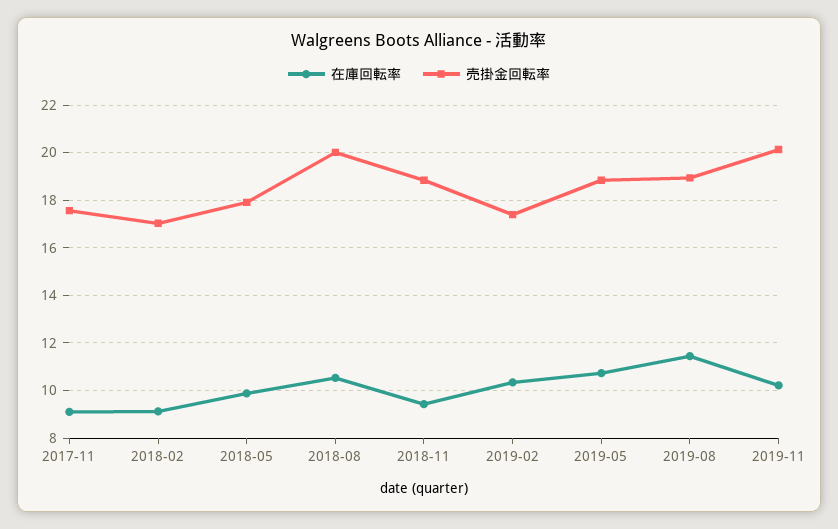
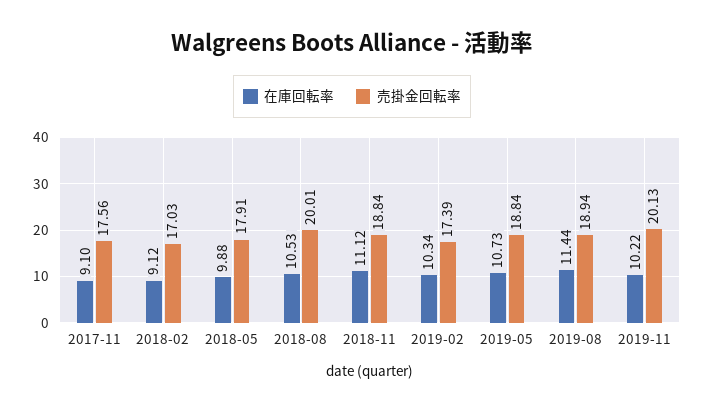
  {
    "在庫回転率": {
      "2017-11": 9.1,
      "2018-02": 9.12,
      "2018-05": 9.88,
      "2018-08": 10.53,
-     "2018-11": 9.5,
+     "2018-11": 11.12,
      "2019-02": 10.34,
      "2019-05": 10.73,
      "2019-08": 11.44,
      "2019-11": 10.22
    },
    "売掛金回転率": {
      "2017-11": 17.56,
      "2018-02": 17.03,
      "2018-05": 17.91,
      "2018-08": 20.01,
      "2018-11": 18.84,
      "2019-02": 17.39,
      "2019-05": 18.84,
      "2019-08": 18.94,
      "2019-11": 20.13
    }
  }

